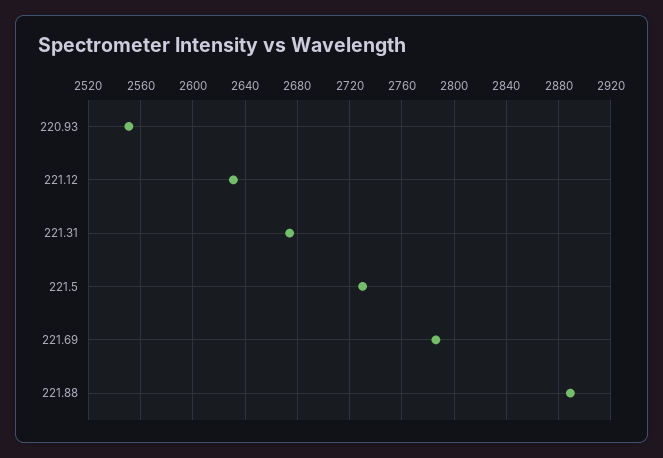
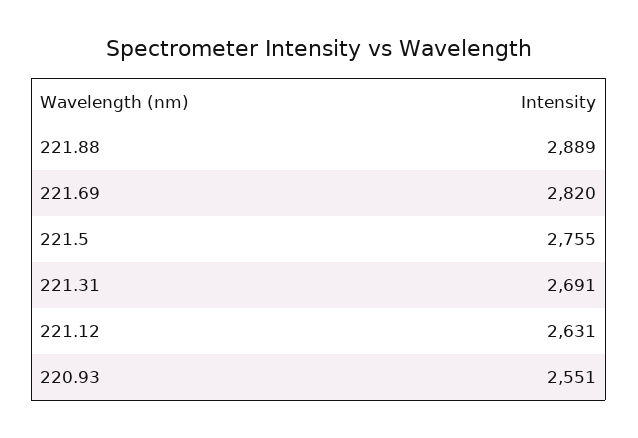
  {
    "220.93": 2551,
    "221.12": 2631,
-   "221.31": 2675,
+   "221.31": 2691,
-   "221.5": 2730,
+   "221.5": 2755,
-   "221.69": 2785,
+   "221.69": 2820,
    "221.88": 2889
  }

